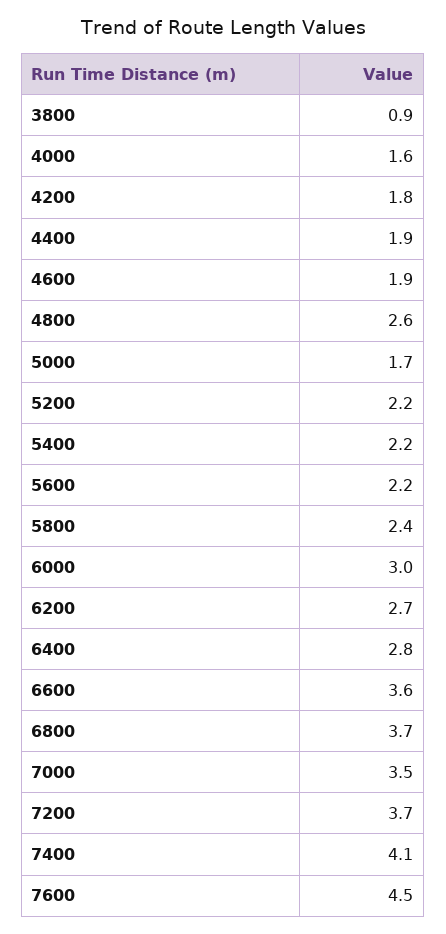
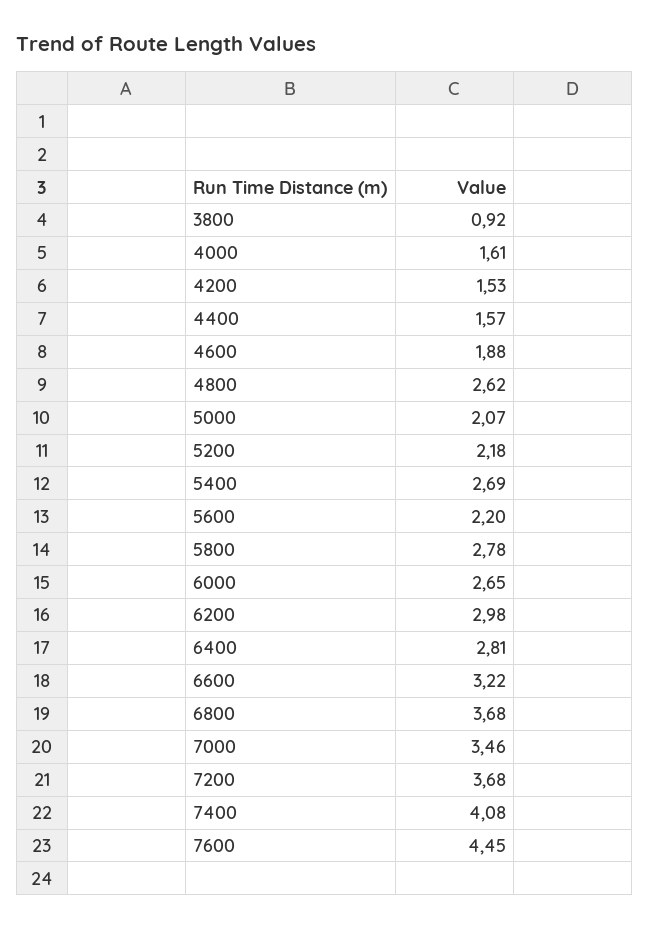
  {
    "3800": 0.92,
    "4000": 1.61,
-   "4200": 1.8,
+   "4200": 1.53,
-   "4400": 1.9,
+   "4400": 1.57,
    "4600": 1.88,
    "4800": 2.62,
-   "5000": 1.7,
+   "5000": 2.07,
    "5200": 2.18,
-   "5400": 2.2,
+   "5400": 2.69,
    "5600": 2.2,
-   "5800": 2.4,
+   "5800": 2.78,
-   "6000": 3,
+   "6000": 2.65,
-   "6200": 2.7,
+   "6200": 2.98,
    "6400": 2.81,
-   "6600": 3.6,
+   "6600": 3.22,
    "6800": 3.68,
    "7000": 3.46,
    "7200": 3.68,
    "7400": 4.08,
    "7600": 4.45
  }

